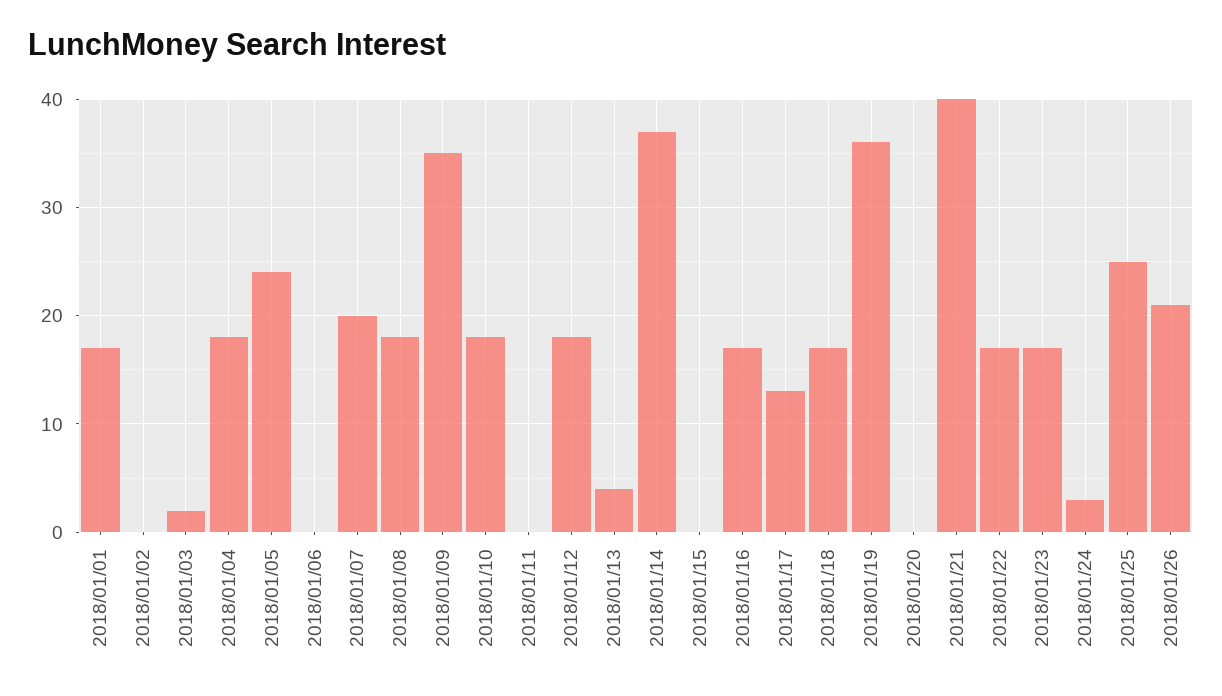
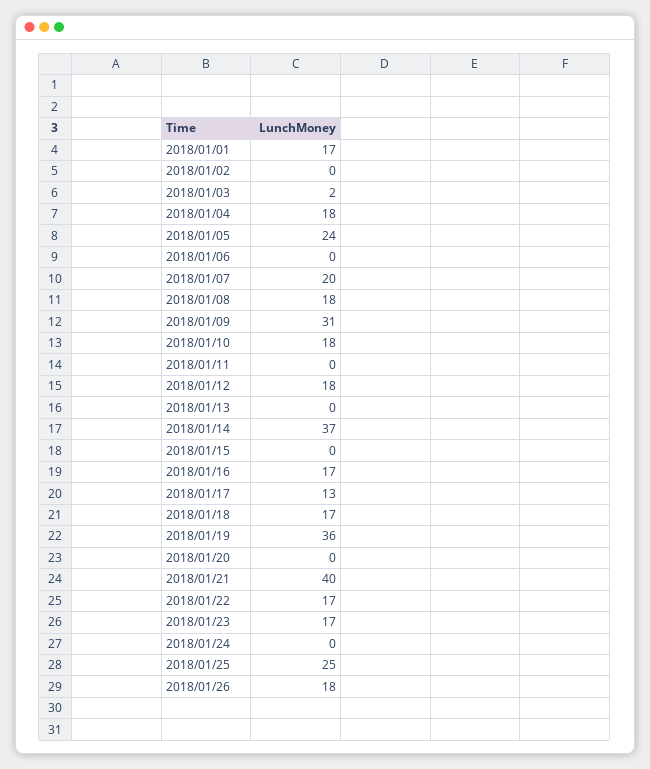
  {
    "2018/01/01": 17,
    "2018/01/02": 0,
    "2018/01/03": 2,
    "2018/01/04": 18,
    "2018/01/05": 24,
    "2018/01/06": 0,
    "2018/01/07": 20,
    "2018/01/08": 18,
-   "2018/01/09": 35,
+   "2018/01/09": 31,
    "2018/01/10": 18,
    "2018/01/11": 0,
    "2018/01/12": 18,
-   "2018/01/13": 4,
+   "2018/01/13": 0,
    "2018/01/14": 37,
    "2018/01/15": 0,
    "2018/01/16": 17,
    "2018/01/17": 13,
    "2018/01/18": 17,
    "2018/01/19": 36,
    "2018/01/20": 0,
    "2018/01/21": 40,
    "2018/01/22": 17,
    "2018/01/23": 17,
-   "2018/01/24": 3,
+   "2018/01/24": 0,
    "2018/01/25": 25,
-   "2018/01/26": 21
+   "2018/01/26": 18
  }

